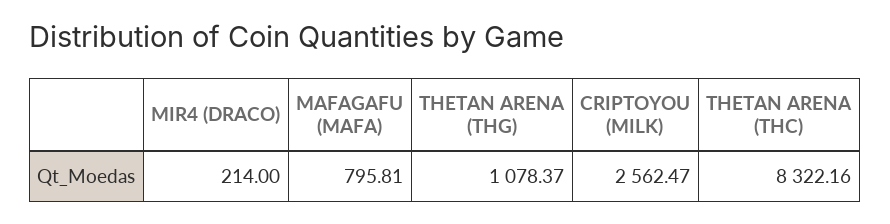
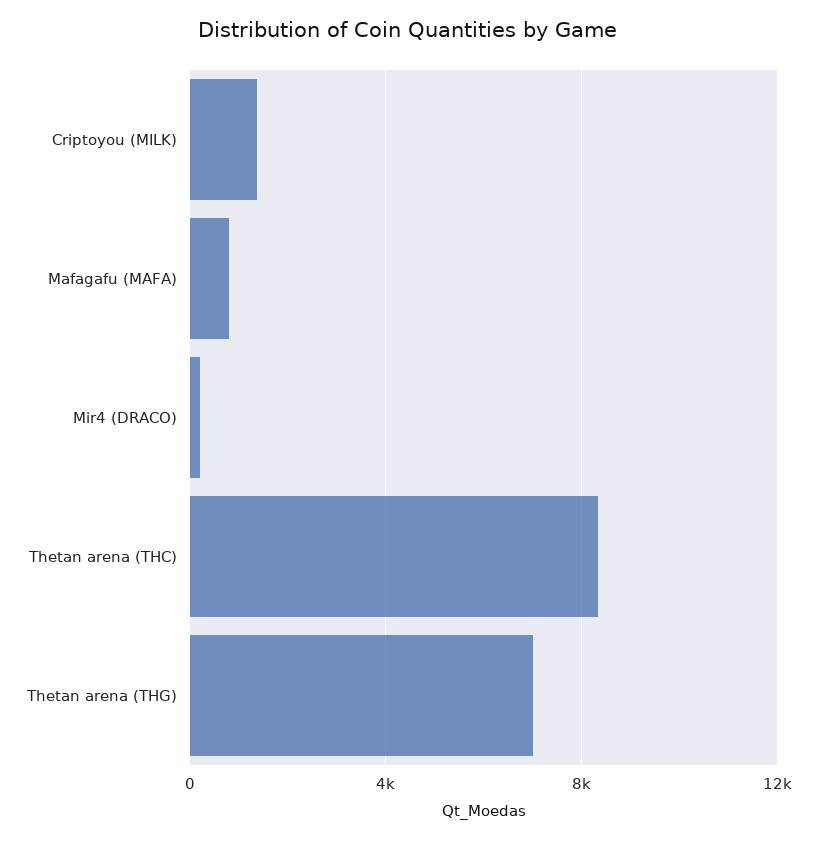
  {
    "MIR4 (DRACO)": 214,
    "MAFAGAFU (MAFA)": 795.81,
-   "THETAN ARENA (THG)": 1078.37,
+   "THETAN ARENA (THG)": 7000,
-   "CRIPTOYOU (MILK)": 2562.47,
+   "CRIPTOYOU (MILK)": 1500,
    "THETAN ARENA (THC)": 8322.16
  }

